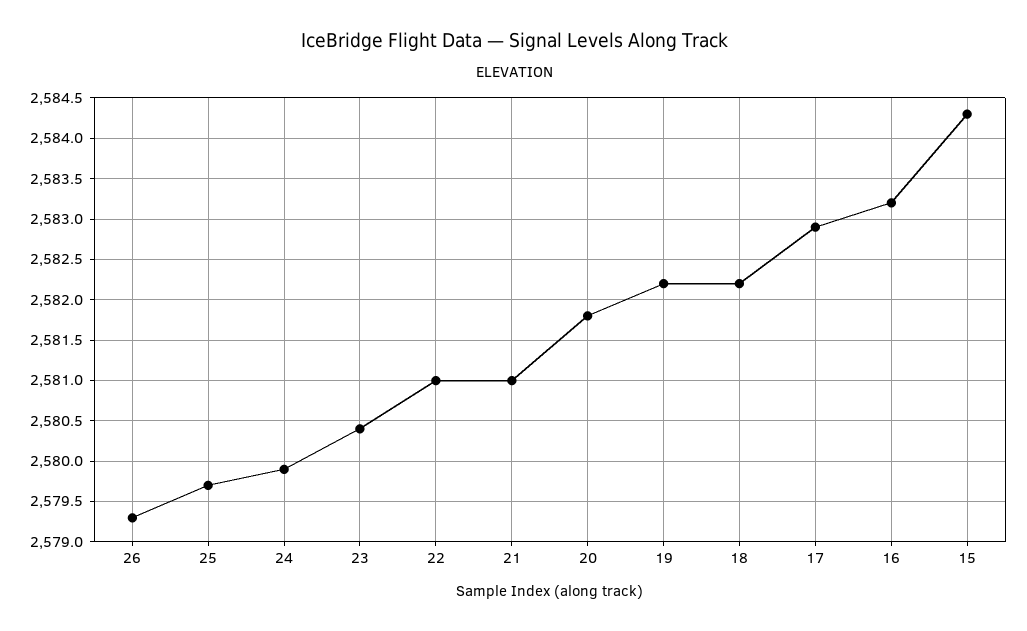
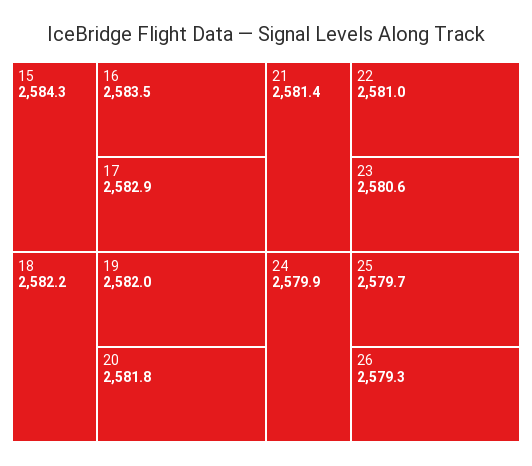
  {
    "26": 2579.3,
    "25": 2579.7,
    "24": 2579.9,
-   "23": 2580.4,
+   "23": 2580.6,
    "22": 2581,
-   "21": 2581,
+   "21": 2581.4,
    "20": 2581.8,
-   "19": 2582.2,
+   "19": 2582,
    "18": 2582.2,
    "17": 2582.9,
-   "16": 2583.2,
+   "16": 2583.5,
    "15": 2584.3
  }

